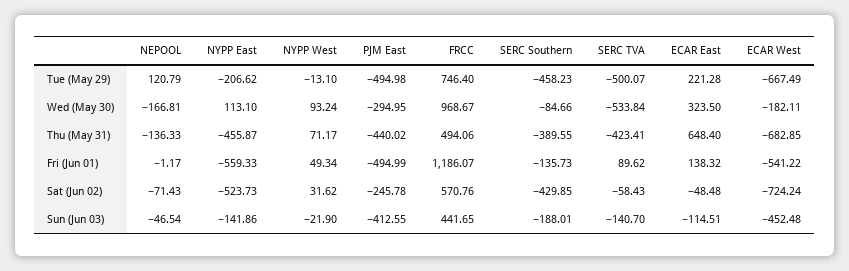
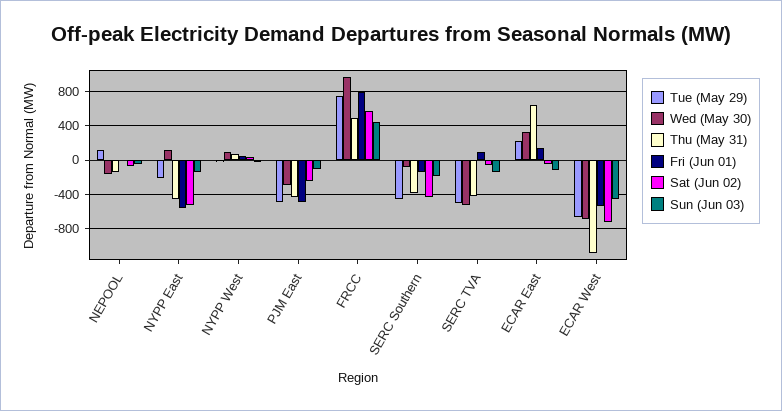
  {
    "Tue (May 29)": {
      "NEPOOL": 120.79,
      "NYPP East": -206.62,
      "NYPP West": -13.1,
      "PJM East": -494.98,
      "FRCC": 746.4,
      "SERC Southern": -458.23,
      "SERC TVA": -500.07,
      "ECAR East": 221.28,
      "ECAR West": -667.49
    },
    "Wed (May 30)": {
      "NEPOOL": -166.81,
      "NYPP East": 113.1,
      "NYPP West": 93.24,
      "PJM East": -294.95,
      "FRCC": 968.67,
      "SERC Southern": -84.66,
      "SERC TVA": -533.84,
      "ECAR East": 323.5,
-     "ECAR West": -182.11
+     "ECAR West": -700
    },
    "Thu (May 31)": {
      "NEPOOL": -136.33,
      "NYPP East": -455.87,
      "NYPP West": 71.17,
      "PJM East": -440.02,
      "FRCC": 494.06,
      "SERC Southern": -389.55,
      "SERC TVA": -423.41,
      "ECAR East": 648.4,
-     "ECAR West": -682.85
+     "ECAR West": -1100
    },
    "Fri (Jun 01)": {
      "NEPOOL": -1.17,
      "NYPP East": -559.33,
      "NYPP West": 49.34,
      "PJM East": -494.99,
-     "FRCC": 1186.07,
+     "FRCC": 800,
      "SERC Southern": -135.73,
      "SERC TVA": 89.62,
      "ECAR East": 138.32,
      "ECAR West": -541.22
    },
    "Sat (Jun 02)": {
      "NEPOOL": -71.43,
      "NYPP East": -523.73,
      "NYPP West": 31.62,
      "PJM East": -245.78,
      "FRCC": 570.76,
      "SERC Southern": -429.85,
      "SERC TVA": -58.43,
      "ECAR East": -48.48,
      "ECAR West": -724.24
    },
    "Sun (Jun 03)": {
      "NEPOOL": -46.54,
      "NYPP East": -141.86,
      "NYPP West": -21.9,
-     "PJM East": -412.55,
+     "PJM East": -100,
      "FRCC": 441.65,
      "SERC Southern": -188.01,
      "SERC TVA": -140.7,
      "ECAR East": -114.51,
      "ECAR West": -452.48
    }
  }

